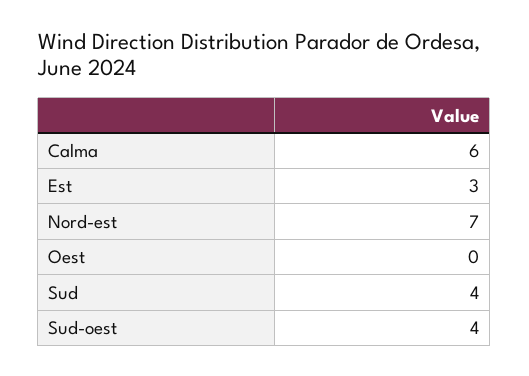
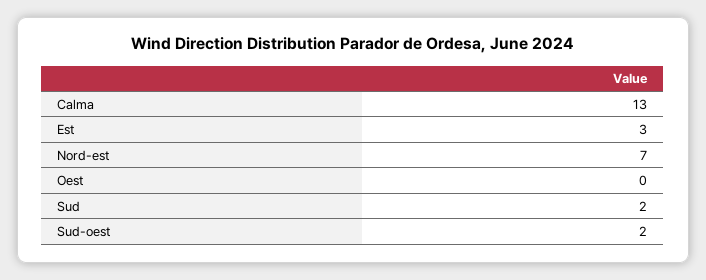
  {
-   "Calma": 6,
+   "Calma": 13,
    "Est": 3,
    "Nord-est": 7,
    "Oest": 0,
-   "Sud": 4,
+   "Sud": 2,
-   "Sud-oest": 4
+   "Sud-oest": 2
  }

